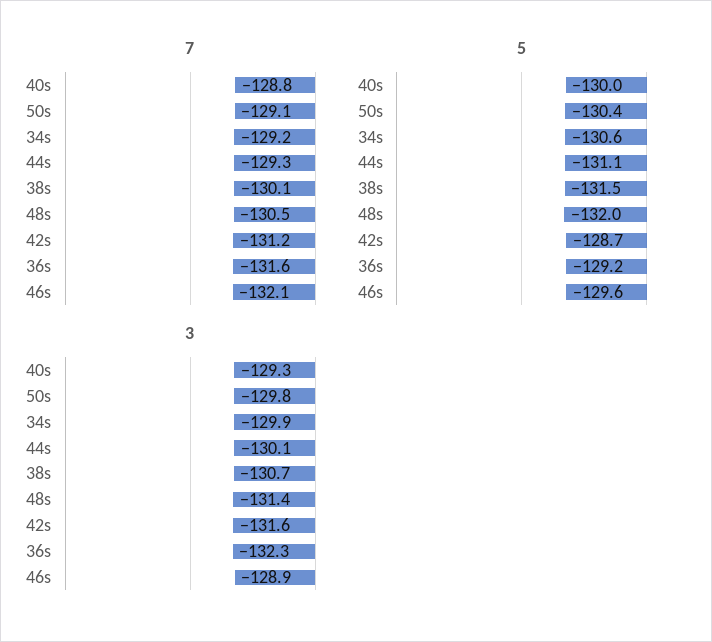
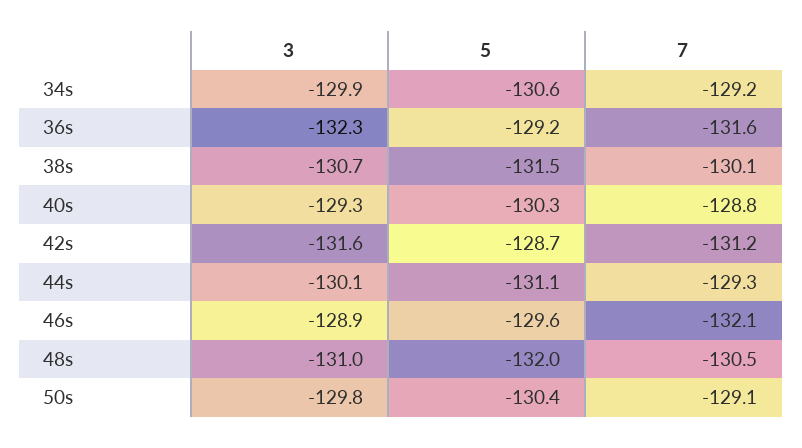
  {
    "7": {
      "40s": -128.8,
      "50s": -129.1,
      "34s": -129.2,
      "44s": -129.3,
      "38s": -130.1,
      "48s": -130.5,
      "42s": -131.2,
      "36s": -131.6,
      "46s": -132.1
    },
    "5": {
-     "40s": -130,
+     "40s": -130.3,
      "50s": -130.4,
      "34s": -130.6,
      "44s": -131.1,
      "38s": -131.5,
      "48s": -132,
      "42s": -128.7,
      "36s": -129.2,
      "46s": -129.6
    },
    "3": {
      "40s": -129.3,
      "50s": -129.8,
      "34s": -129.9,
      "44s": -130.1,
      "38s": -130.7,
-     "48s": -131.4,
+     "48s": -131,
      "42s": -131.6,
      "36s": -132.3,
      "46s": -128.9
    }
  }

